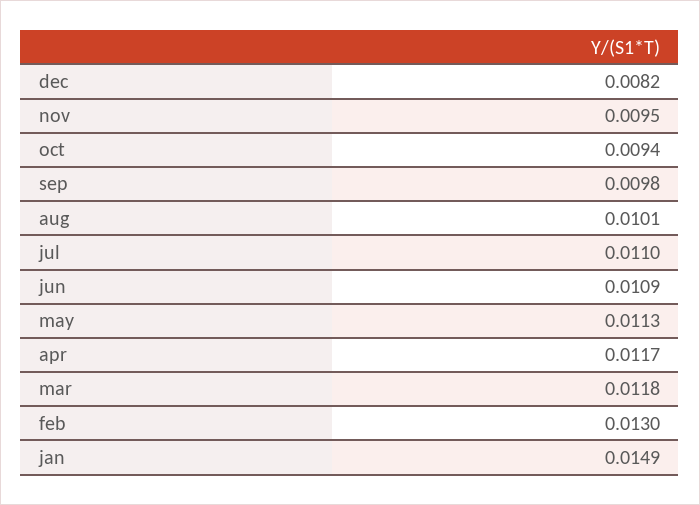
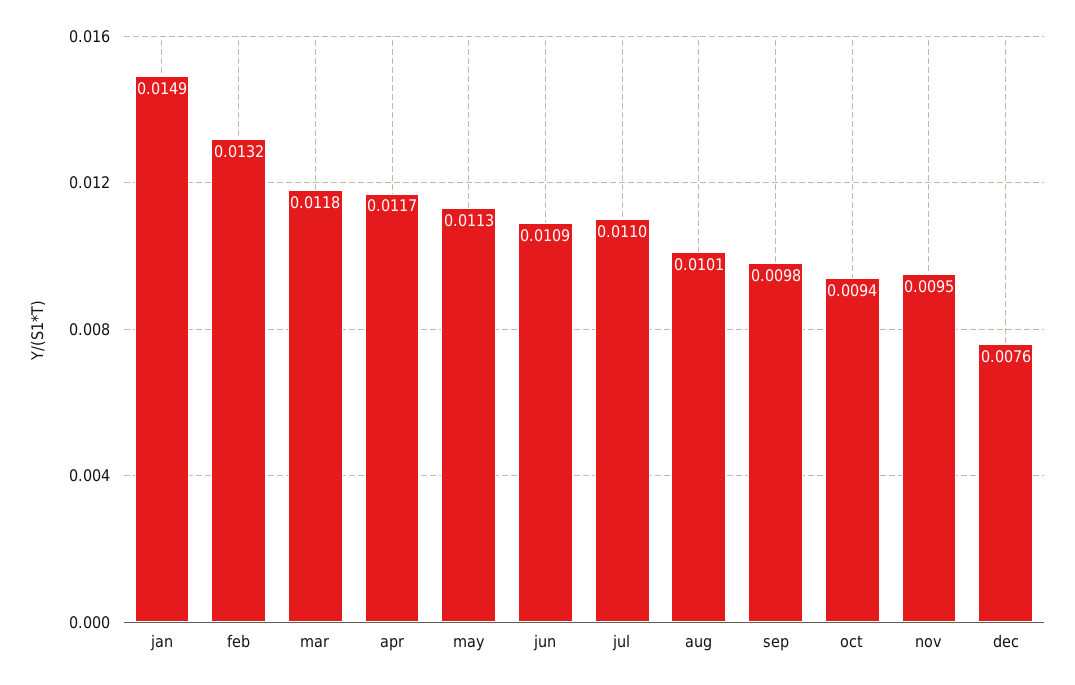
  {
-   "dec": 0.0082,
+   "dec": 0.0076,
    "nov": 0.0095,
    "oct": 0.0094,
    "sep": 0.0098,
    "aug": 0.0101,
    "jul": 0.011,
    "jun": 0.0109,
    "may": 0.0113,
    "apr": 0.0117,
    "mar": 0.0118,
-   "feb": 0.013,
+   "feb": 0.0132,
    "jan": 0.0149
  }

